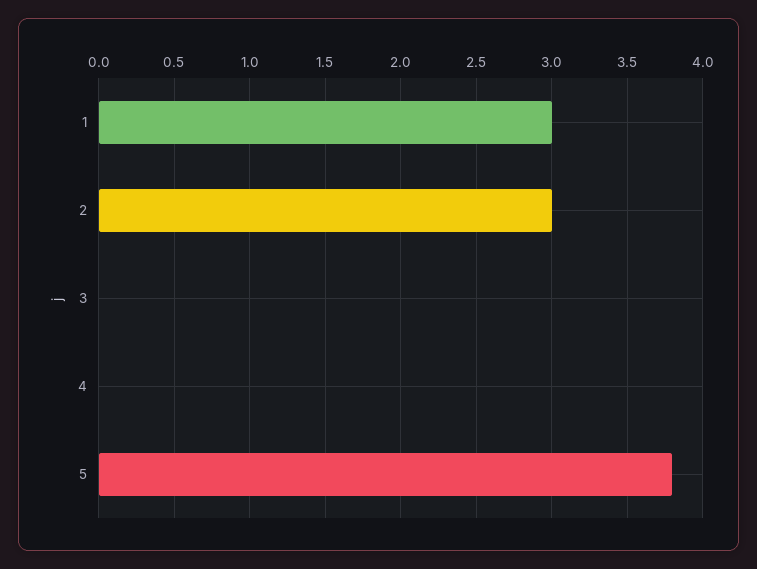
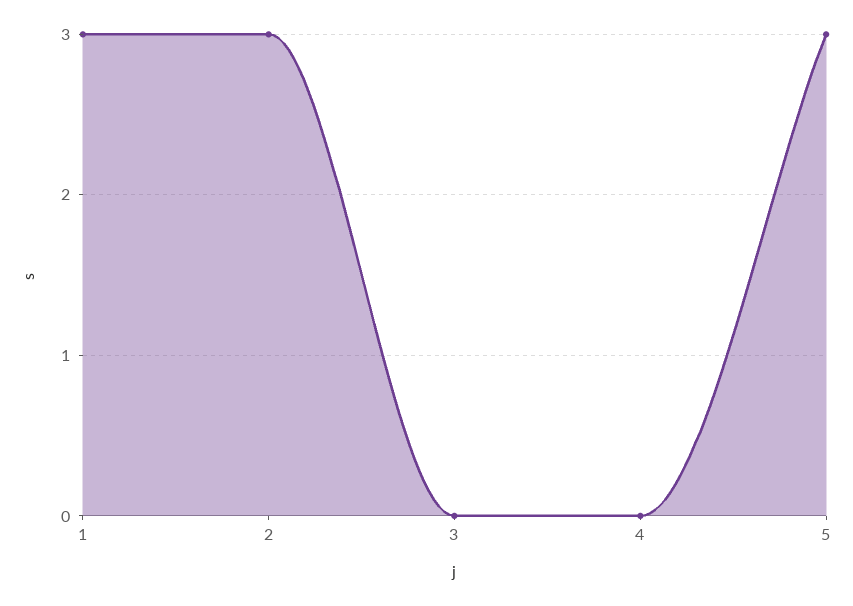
  {
    "1": 3,
    "2": 3,
    "3": 0,
    "4": 0,
-   "5": 3.8
+   "5": 3
  }

